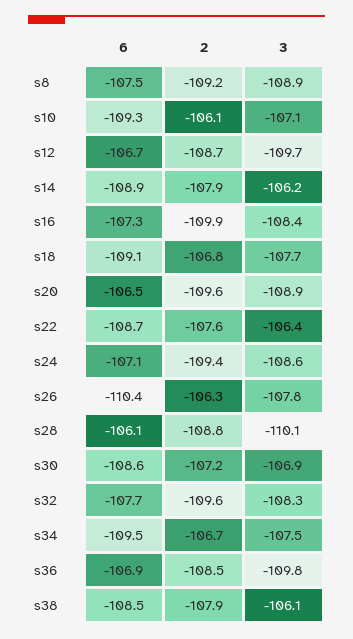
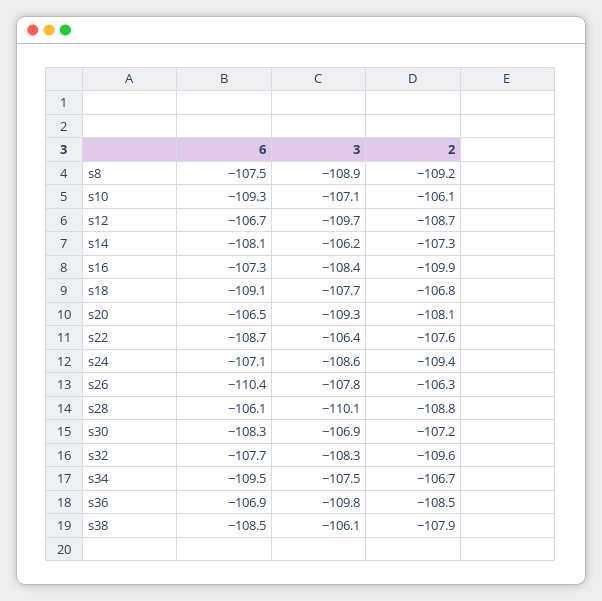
  {
    "6": {
      "s8": -107.5,
      "s10": -109.3,
      "s12": -106.7,
-     "s14": -108.9,
+     "s14": -108.1,
      "s16": -107.3,
      "s18": -109.1,
      "s20": -106.5,
      "s22": -108.7,
      "s24": -107.1,
      "s26": -110.4,
      "s28": -106.1,
-     "s30": -108.6,
+     "s30": -108.3,
      "s32": -107.7,
      "s34": -109.5,
      "s36": -106.9,
      "s38": -108.5
    },
    "2": {
      "s8": -109.2,
      "s10": -106.1,
      "s12": -108.7,
-     "s14": -107.9,
+     "s14": -107.3,
      "s16": -109.9,
      "s18": -106.8,
-     "s20": -109.6,
+     "s20": -108.1,
      "s22": -107.6,
      "s24": -109.4,
      "s26": -106.3,
      "s28": -108.8,
      "s30": -107.2,
      "s32": -109.6,
      "s34": -106.7,
      "s36": -108.5,
      "s38": -107.9
    },
    "3": {
      "s8": -108.9,
      "s10": -107.1,
      "s12": -109.7,
      "s14": -106.2,
      "s16": -108.4,
      "s18": -107.7,
-     "s20": -108.9,
+     "s20": -109.3,
      "s22": -106.4,
      "s24": -108.6,
      "s26": -107.8,
      "s28": -110.1,
      "s30": -106.9,
      "s32": -108.3,
      "s34": -107.5,
      "s36": -109.8,
      "s38": -106.1
    }
  }

